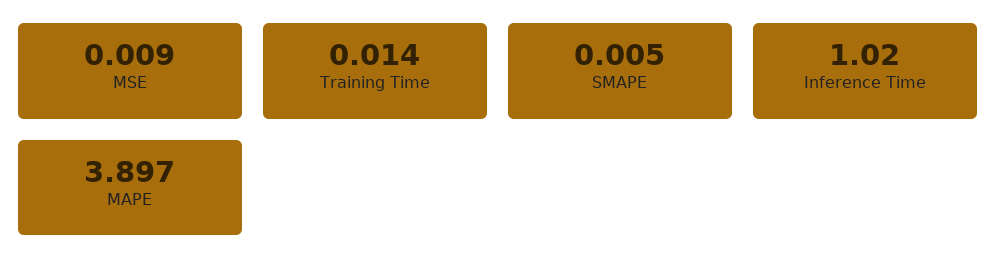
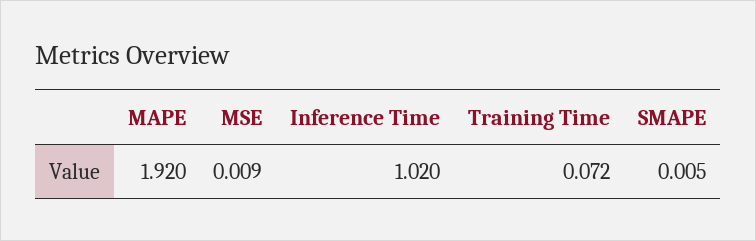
  {
    "MSE": 0.009,
-   "Training Time": 0.014,
+   "Training Time": 0.072,
    "SMAPE": 0.005,
    "Inference Time": 1.02,
-   "MAPE": 3.897
+   "MAPE": 1.92
  }

